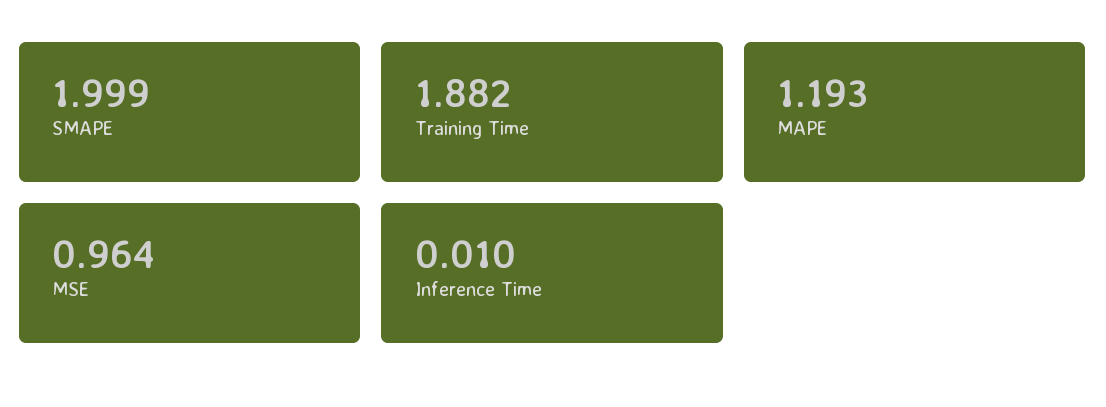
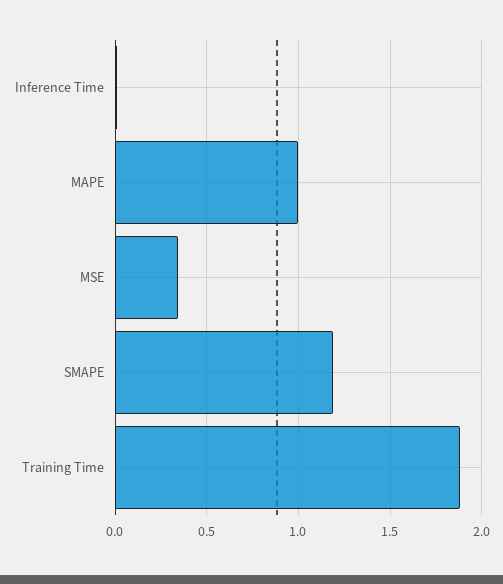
  {
-   "SMAPE": 1.999,
+   "SMAPE": 1.2,
    "Training Time": 1.882,
-   "MAPE": 1.193,
+   "MAPE": 1,
-   "MSE": 0.964,
+   "MSE": 0.35,
    "Inference Time": 0.01
  }

